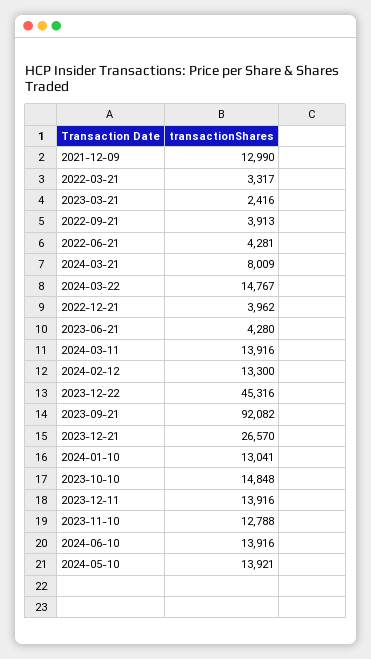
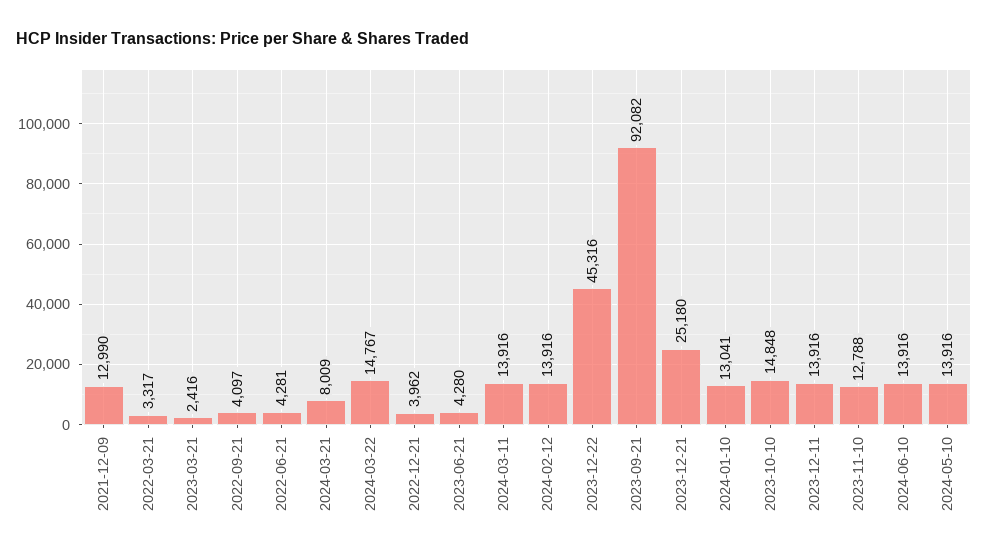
  {
    "2021-12-09": 12990,
    "2022-03-21": 3317,
    "2023-03-21": 2416,
-   "2022-09-21": 3913,
+   "2022-09-21": 4097,
    "2022-06-21": 4281,
    "2024-03-21": 8009,
    "2024-03-22": 14767,
    "2022-12-21": 3962,
    "2023-06-21": 4280,
    "2024-03-11": 13916,
-   "2024-02-12": 13300,
+   "2024-02-12": 13916,
    "2023-12-22": 45316,
    "2023-09-21": 92082,
-   "2023-12-21": 26570,
+   "2023-12-21": 25180,
    "2024-01-10": 13041,
    "2023-10-10": 14848,
    "2023-12-11": 13916,
    "2023-11-10": 12788,
    "2024-06-10": 13916,
-   "2024-05-10": 13921
+   "2024-05-10": 13916
  }

